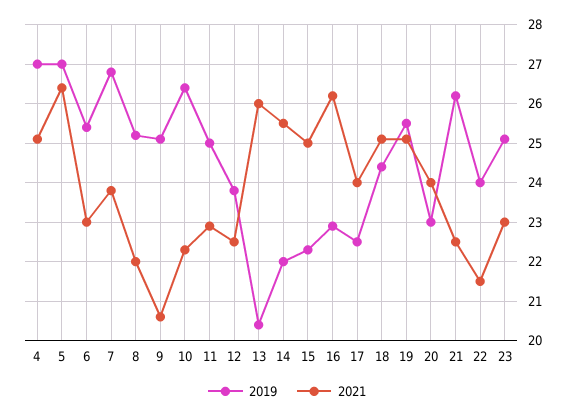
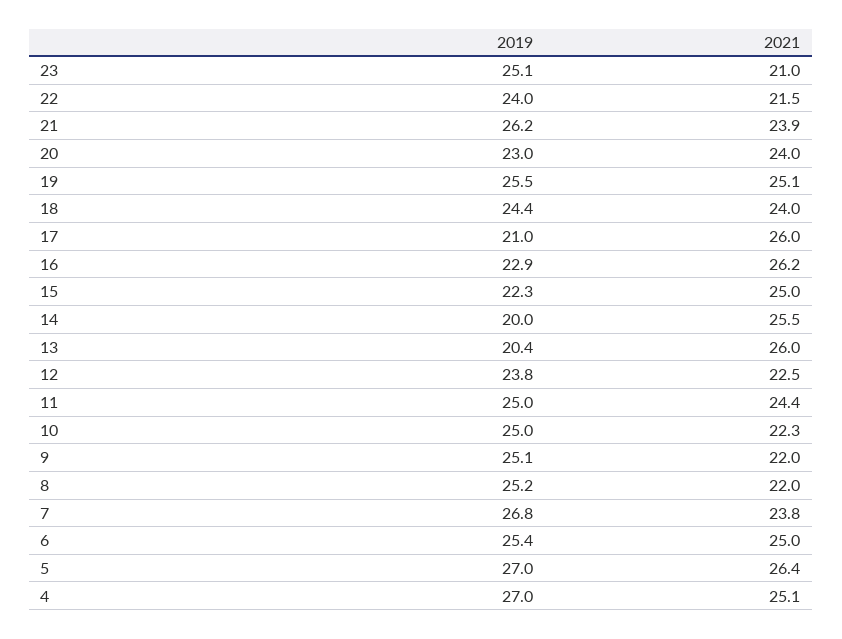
  {
    "2019": {
      "4": 27,
      "5": 27,
      "6": 25.4,
      "7": 26.8,
      "8": 25.2,
      "9": 25.1,
-     "10": 26.5,
+     "10": 25,
      "11": 25,
      "12": 23.8,
      "13": 20.4,
-     "14": 22,
+     "14": 20,
      "15": 22.3,
      "16": 22.9,
-     "17": 22.5,
+     "17": 21,
      "18": 24.4,
      "19": 25.5,
      "20": 23,
      "21": 26.2,
      "22": 24,
      "23": 25.1
    },
    "2021": {
      "4": 25.1,
      "5": 26.4,
-     "6": 23,
+     "6": 25,
      "7": 23.8,
      "8": 22,
-     "9": 20.5,
+     "9": 22,
      "10": 22.3,
-     "11": 23,
+     "11": 24.4,
      "12": 22.5,
      "13": 26,
      "14": 25.5,
      "15": 25,
      "16": 26.2,
-     "17": 24,
+     "17": 26,
-     "18": 25,
+     "18": 24,
      "19": 25.1,
      "20": 24,
-     "21": 22.5,
+     "21": 23.9,
      "22": 21.5,
-     "23": 23
+     "23": 21
    }
  }

